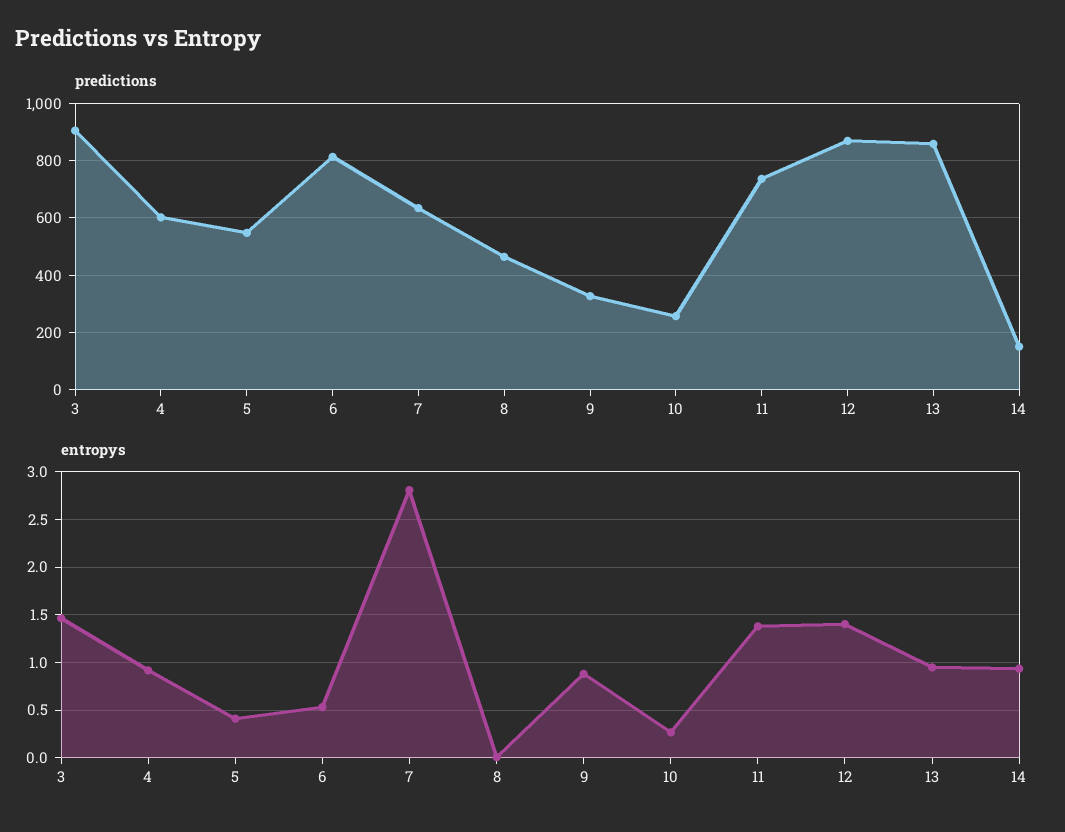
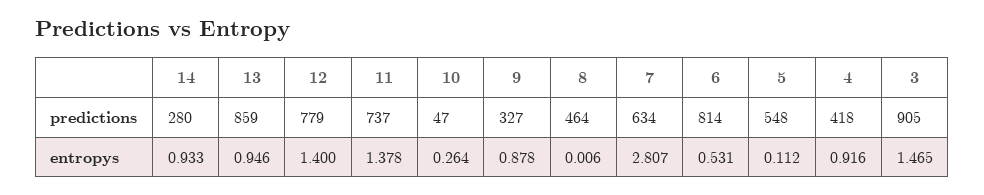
  {
    "predictions": {
      "3": 905,
-     "4": 600,
+     "4": 418,
      "5": 548,
      "6": 814,
      "7": 634,
      "8": 464,
      "9": 327,
-     "10": 250,
+     "10": 47,
      "11": 737,
-     "12": 875,
+     "12": 779,
      "13": 859,
-     "14": 150
+     "14": 280
    },
    "entropys": {
      "3": 1.465,
      "4": 0.916,
-     "5": 0.4,
+     "5": 0.112,
      "6": 0.531,
      "7": 2.807,
      "8": 0.006,
      "9": 0.878,
      "10": 0.264,
      "11": 1.378,
      "12": 1.4,
      "13": 0.946,
      "14": 0.933
    }
  }

